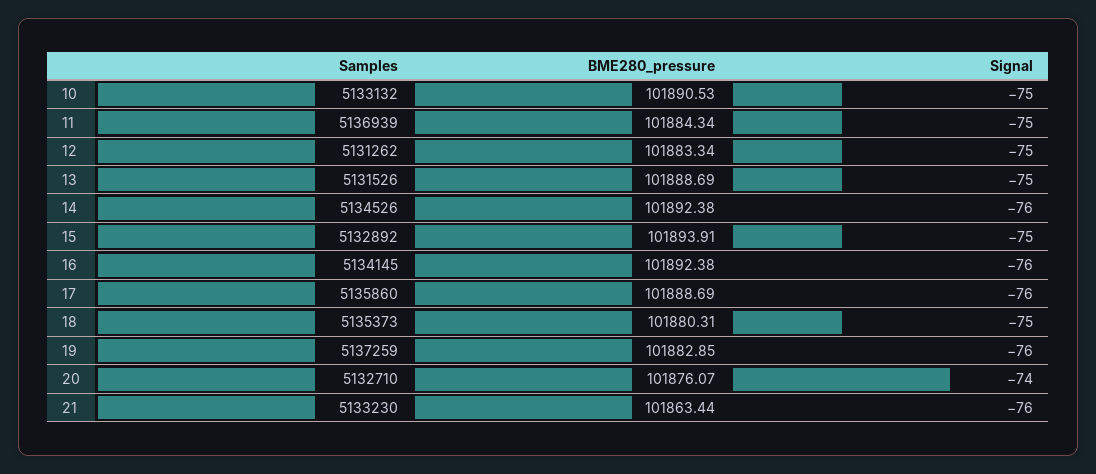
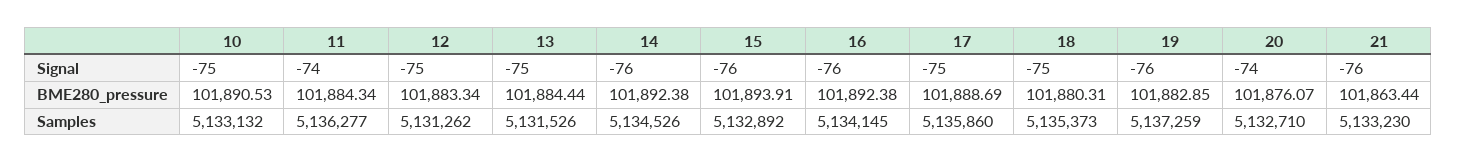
  {
    "Samples": {
      "10": 5133132,
-     "11": 5136939,
+     "11": 5136277,
      "12": 5131262,
      "13": 5131526,
      "14": 5134526,
      "15": 5132892,
      "16": 5134145,
      "17": 5135860,
      "18": 5135373,
      "19": 5137259,
      "20": 5132710,
      "21": 5133230
    },
    "BME280_pressure": {
      "10": 101890.53,
      "11": 101884.34,
      "12": 101883.34,
-     "13": 101888.69,
+     "13": 101884.44,
      "14": 101892.38,
      "15": 101893.91,
      "16": 101892.38,
      "17": 101888.69,
      "18": 101880.31,
      "19": 101882.85,
      "20": 101876.07,
      "21": 101863.44
    },
    "Signal": {
      "10": -75,
-     "11": -75,
+     "11": -74,
      "12": -75,
      "13": -75,
      "14": -76,
-     "15": -75,
+     "15": -76,
      "16": -76,
-     "17": -76,
+     "17": -75,
      "18": -75,
      "19": -76,
      "20": -74,
      "21": -76
    }
  }

